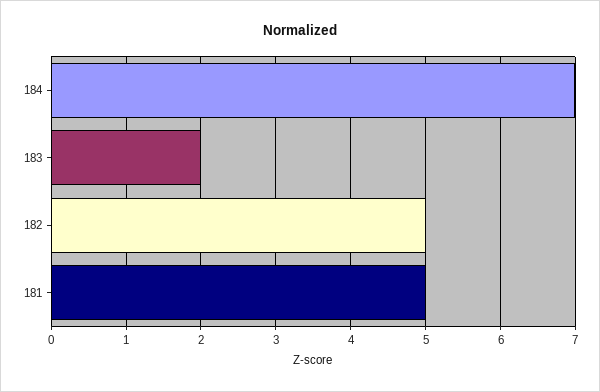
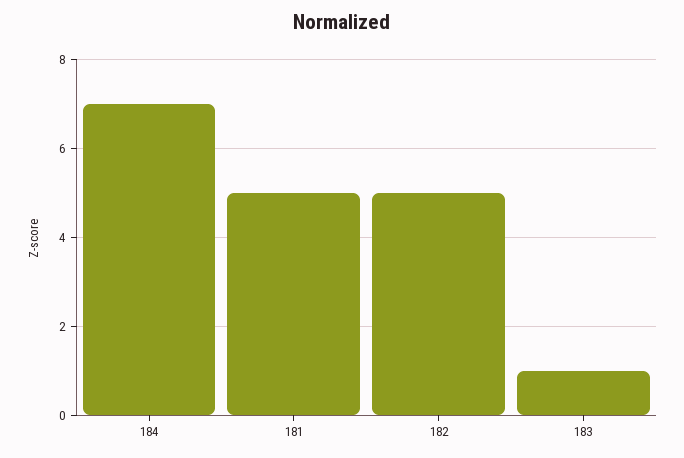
  {
    "184": 7,
-   "183": 2,
+   "183": 1,
    "182": 5,
    "181": 5
  }

